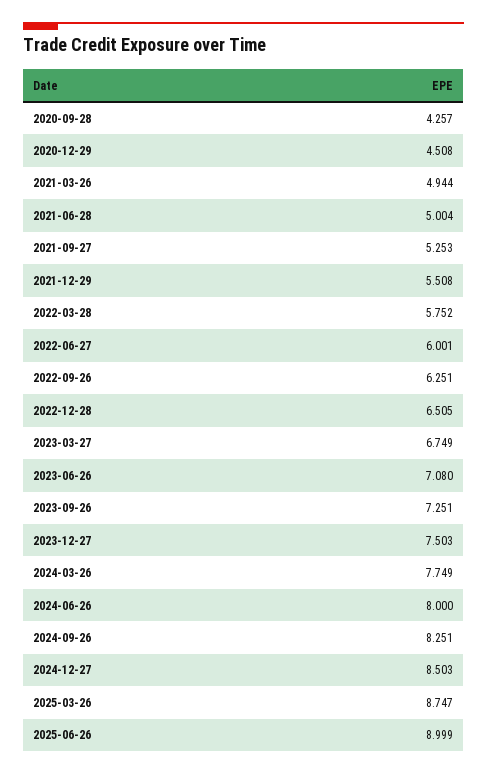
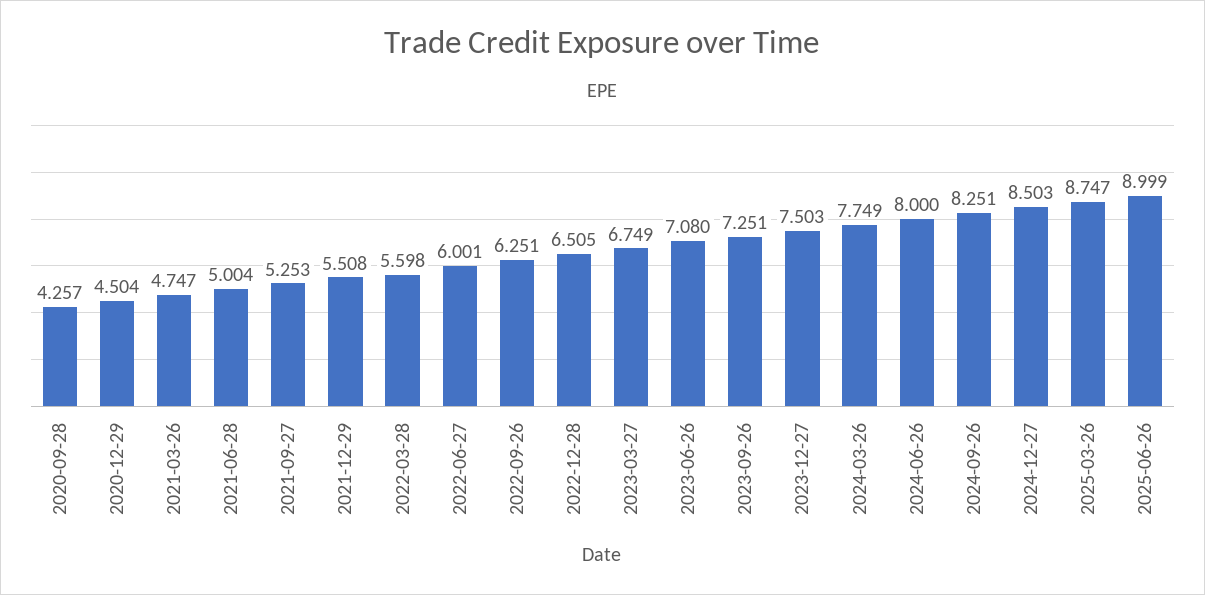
  {
    "2020-09-28": 4.257,
-   "2020-12-29": 4.508,
+   "2020-12-29": 4.504,
-   "2021-03-26": 4.944,
+   "2021-03-26": 4.747,
    "2021-06-28": 5.004,
    "2021-09-27": 5.253,
    "2021-12-29": 5.508,
-   "2022-03-28": 5.752,
+   "2022-03-28": 5.598,
    "2022-06-27": 6.001,
    "2022-09-26": 6.251,
    "2022-12-28": 6.505,
    "2023-03-27": 6.749,
    "2023-06-26": 7.08,
    "2023-09-26": 7.251,
    "2023-12-27": 7.503,
    "2024-03-26": 7.749,
    "2024-06-26": 8,
    "2024-09-26": 8.251,
    "2024-12-27": 8.503,
    "2025-03-26": 8.747,
    "2025-06-26": 8.999
  }

